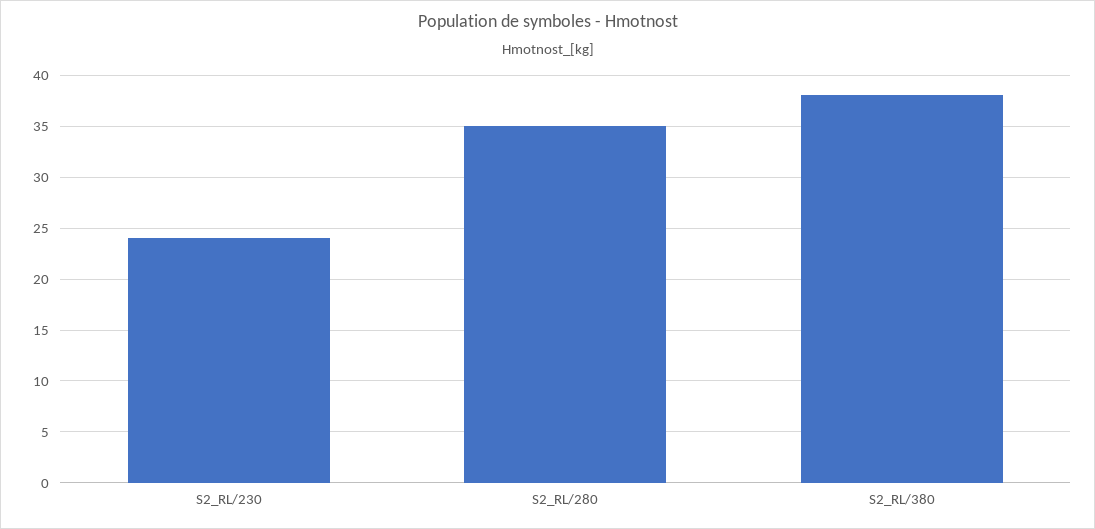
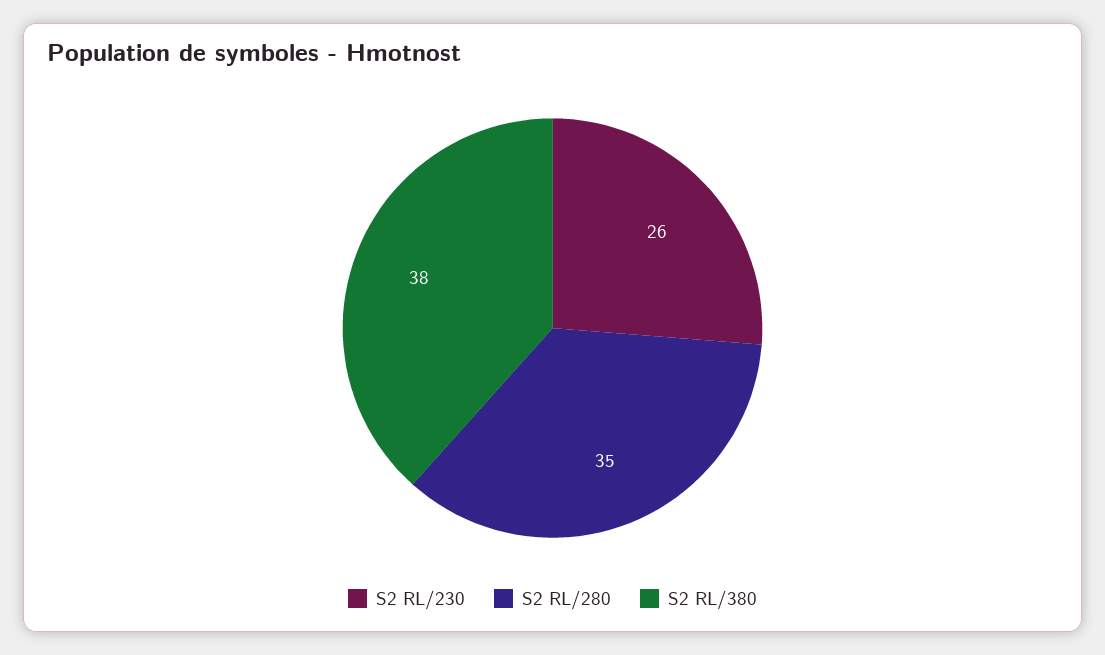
  {
-   "S2_RL/230": 24,
+   "S2_RL/230": 26,
    "S2_RL/280": 35,
    "S2_RL/380": 38
  }

